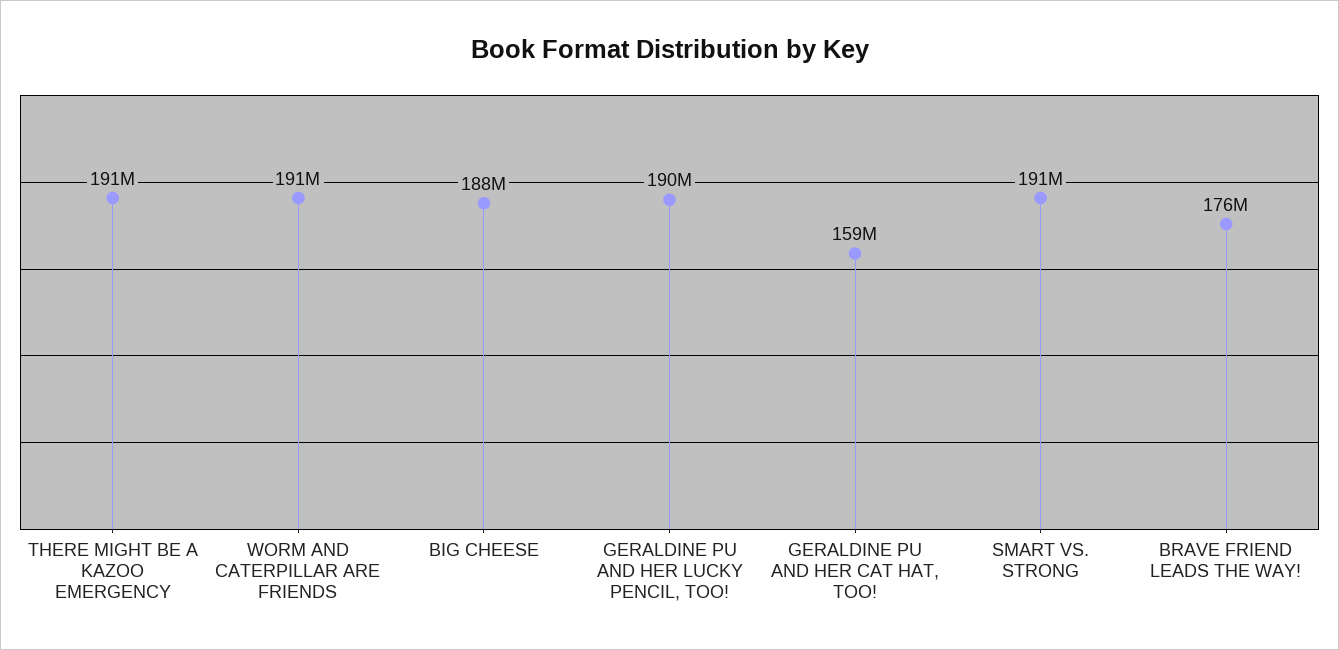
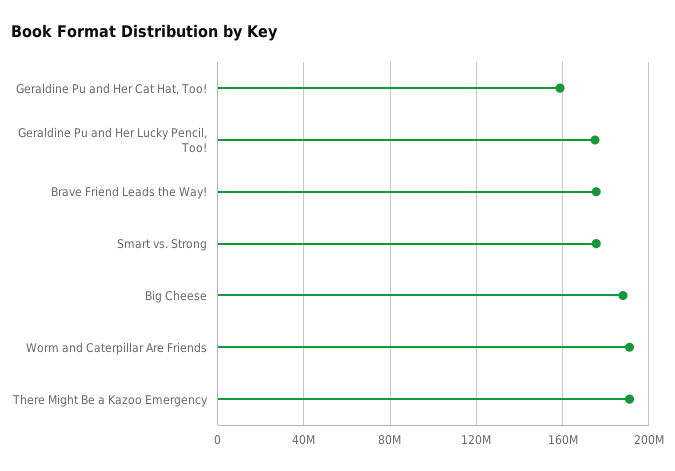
  {
    "THERE MIGHT BE A KAZOO EMERGENCY": 191000000,
    "WORM AND CATERPILLAR ARE FRIENDS": 191000000,
    "BIG CHEESE": 188000000,
-   "GERALDINE PU AND HER LUCKY PENCIL, TOO!": 190000000,
+   "GERALDINE PU AND HER LUCKY PENCIL, TOO!": 175000000,
    "GERALDINE PU AND HER CAT HAT, TOO!": 159000000,
-   "SMART VS. STRONG": 191000000,
+   "SMART VS. STRONG": 175000000,
    "BRAVE FRIEND LEADS THE WAY!": 176000000
  }

